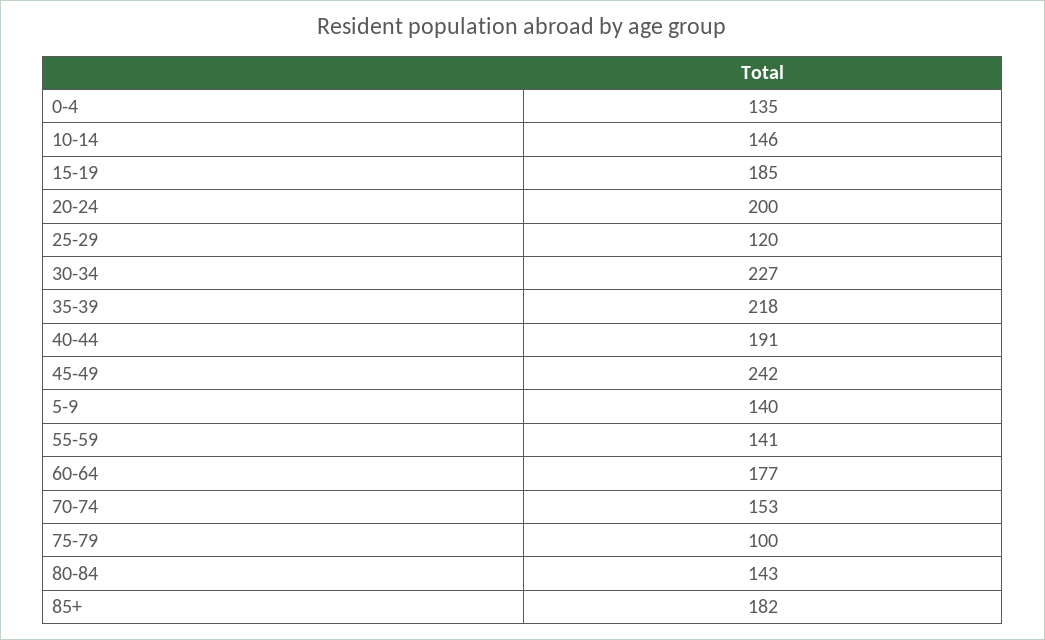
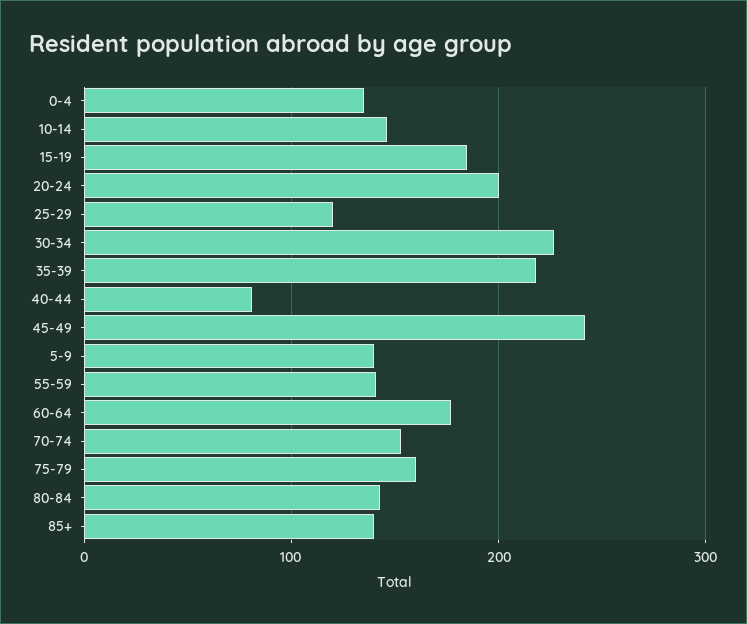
  {
    "0-4": 135,
    "10-14": 146,
    "15-19": 185,
    "20-24": 200,
    "25-29": 120,
    "30-34": 227,
    "35-39": 218,
-   "40-44": 191,
+   "40-44": 80,
    "45-49": 242,
    "5-9": 140,
    "55-59": 141,
    "60-64": 177,
    "70-74": 153,
-   "75-79": 100,
+   "75-79": 160,
    "80-84": 143,
-   "85+": 182
+   "85+": 140
  }

